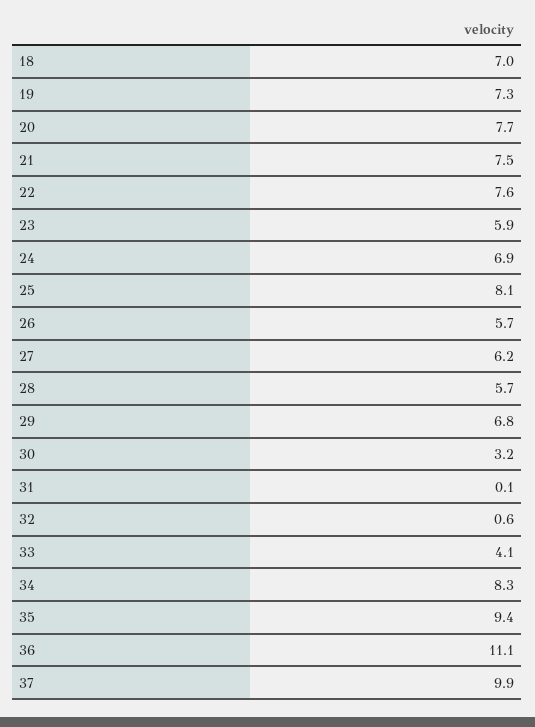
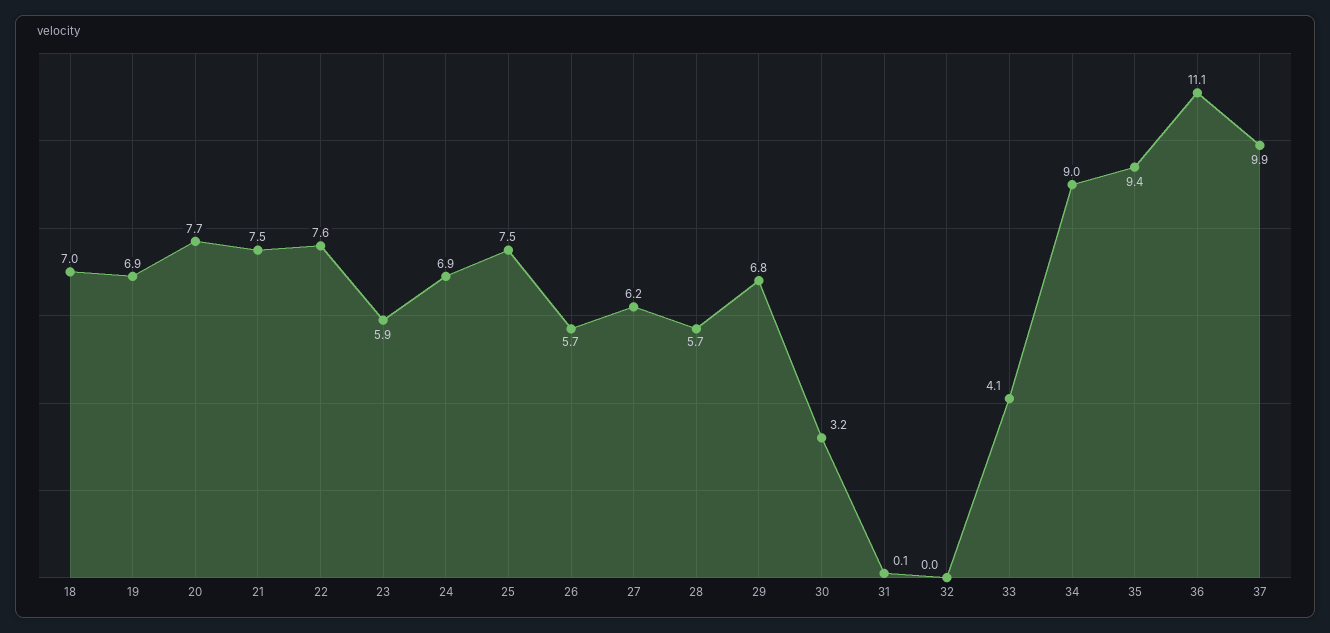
  {
    "18": 7,
-   "19": 7.3,
+   "19": 6.9,
    "20": 7.7,
    "21": 7.5,
    "22": 7.6,
    "23": 5.9,
    "24": 6.9,
-   "25": 8.1,
+   "25": 7.5,
    "26": 5.7,
    "27": 6.2,
    "28": 5.7,
    "29": 6.8,
    "30": 3.2,
    "31": 0.1,
-   "32": 0.6,
+   "32": 0,
    "33": 4.1,
-   "34": 8.3,
+   "34": 9,
    "35": 9.4,
    "36": 11.1,
    "37": 9.9
  }

